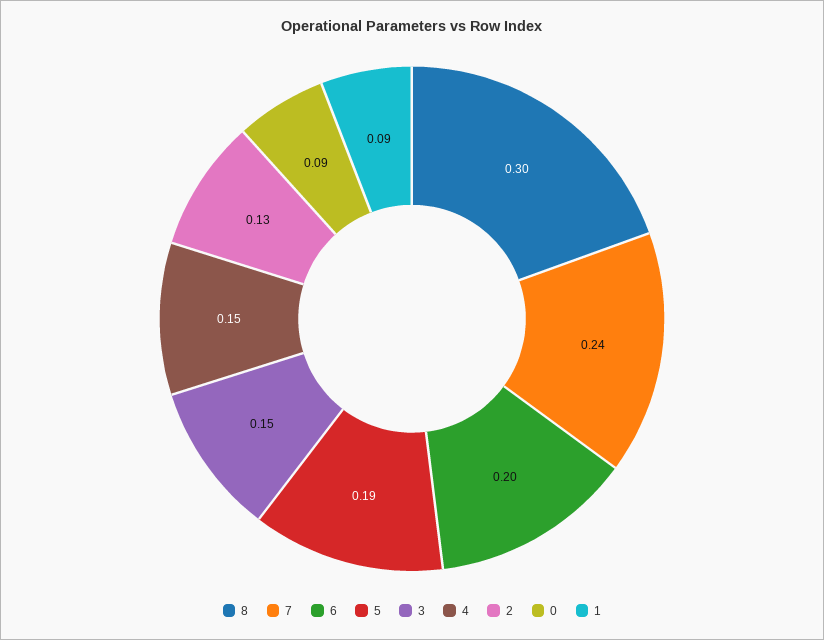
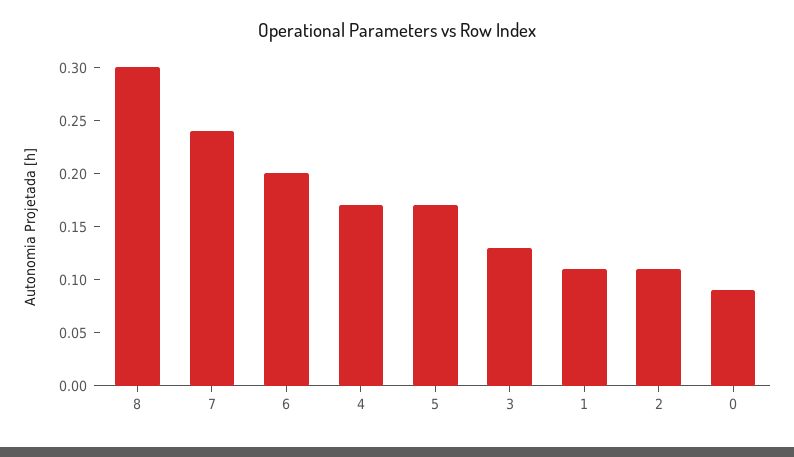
  {
    "8": 0.3,
    "7": 0.24,
    "6": 0.2,
-   "5": 0.19,
+   "5": 0.17,
-   "3": 0.15,
+   "3": 0.13,
-   "4": 0.15,
+   "4": 0.17,
-   "2": 0.13,
+   "2": 0.11,
    "0": 0.09,
-   "1": 0.09
+   "1": 0.11
  }

